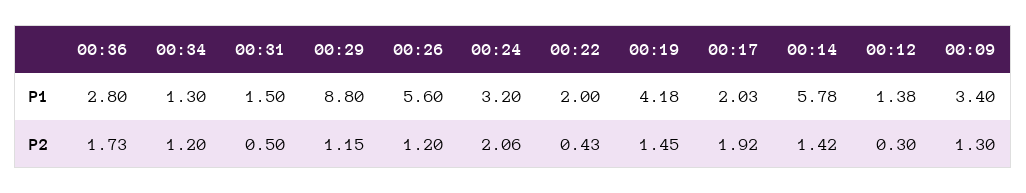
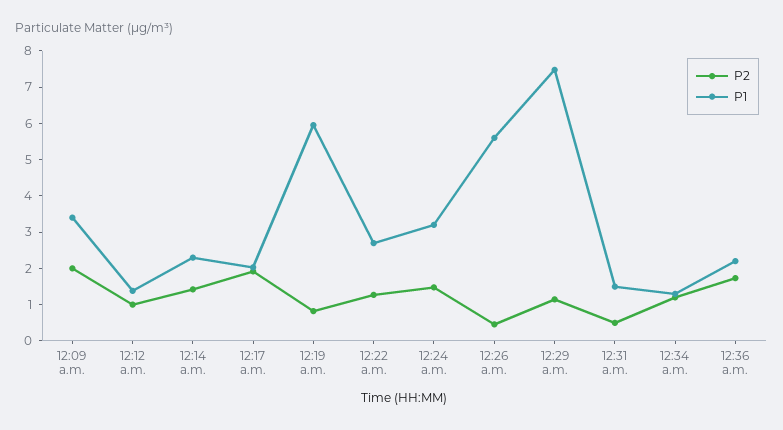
  {
    "P1": {
-     "00:36": 2.8,
+     "00:36": 2.25,
      "00:34": 1.3,
      "00:31": 1.5,
-     "00:29": 8.8,
+     "00:29": 7.5,
      "00:26": 5.6,
      "00:24": 3.2,
-     "00:22": 2,
+     "00:22": 2.75,
-     "00:19": 4.18,
+     "00:19": 6,
      "00:17": 2.03,
-     "00:14": 5.78,
+     "00:14": 2.25,
      "00:12": 1.38,
      "00:09": 3.4
    },
    "P2": {
      "00:36": 1.73,
      "00:34": 1.2,
      "00:31": 0.5,
      "00:29": 1.15,
-     "00:26": 1.2,
+     "00:26": 0.5,
-     "00:24": 2.06,
+     "00:24": 1.5,
-     "00:22": 0.43,
+     "00:22": 1.25,
-     "00:19": 1.45,
+     "00:19": 0.75,
      "00:17": 1.92,
      "00:14": 1.42,
-     "00:12": 0.3,
+     "00:12": 1,
-     "00:09": 1.3
+     "00:09": 2
    }
  }

